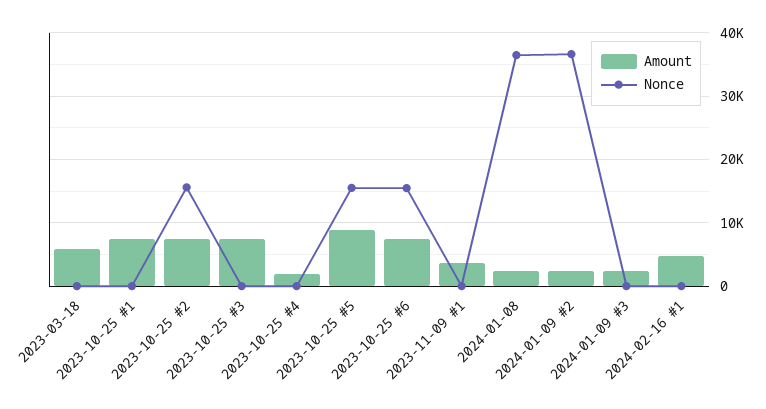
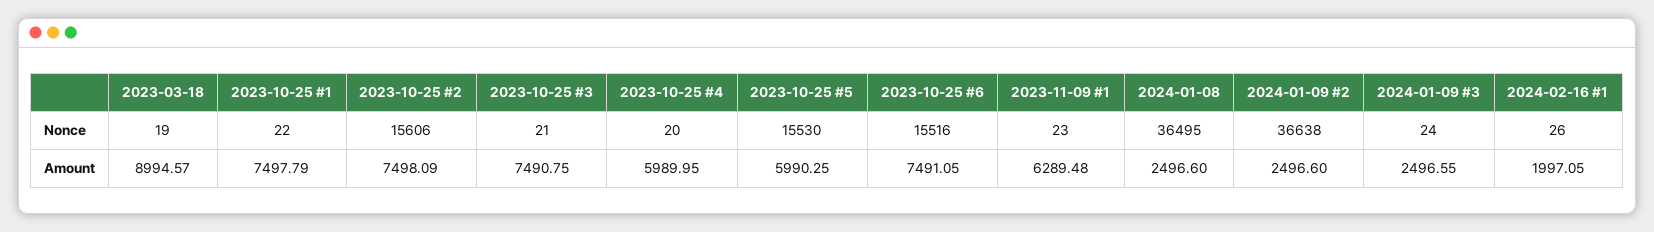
  {
    "Amount": {
-     "2023-03-18": 6000,
+     "2023-03-18": 8994.57,
      "2023-10-25 #1": 7497.79,
      "2023-10-25 #2": 7498.09,
      "2023-10-25 #3": 7490.75,
-     "2023-10-25 #4": 2000,
+     "2023-10-25 #4": 5989.95,
-     "2023-10-25 #5": 9000,
+     "2023-10-25 #5": 5990.25,
      "2023-10-25 #6": 7491.05,
-     "2023-11-09 #1": 4000,
+     "2023-11-09 #1": 6289.48,
      "2024-01-08": 2496.6,
      "2024-01-09 #2": 2496.6,
      "2024-01-09 #3": 2496.55,
-     "2024-02-16 #1": 5000
+     "2024-02-16 #1": 1997.05
    },
    "Nonce": {
      "2023-03-18": 19,
      "2023-10-25 #1": 22,
      "2023-10-25 #2": 15606,
      "2023-10-25 #3": 21,
      "2023-10-25 #4": 20,
      "2023-10-25 #5": 15530,
      "2023-10-25 #6": 15516,
      "2023-11-09 #1": 23,
      "2024-01-08": 36495,
      "2024-01-09 #2": 36638,
      "2024-01-09 #3": 24,
      "2024-02-16 #1": 26
    }
  }

